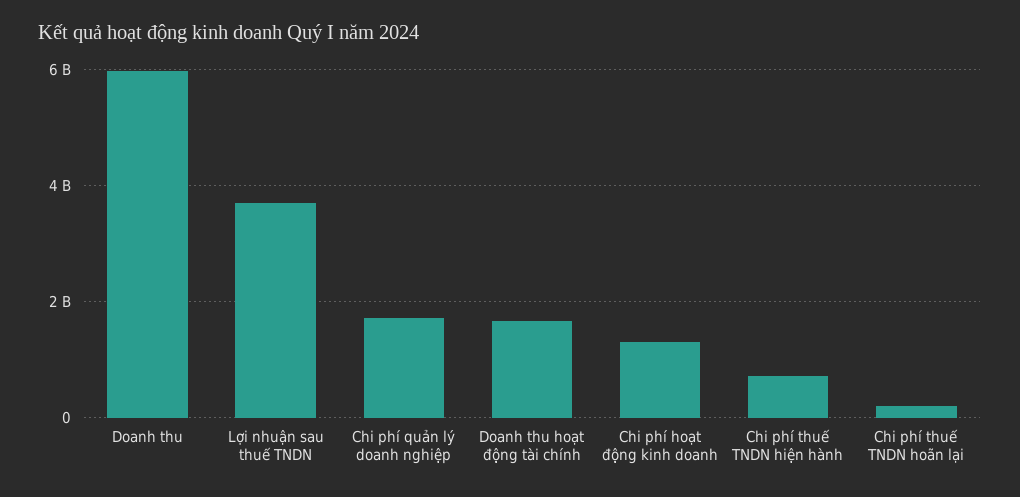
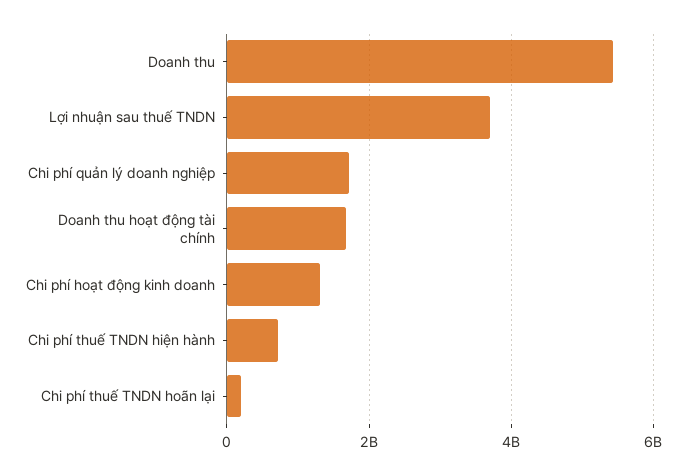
  {
-   "Doanh thu": 6000000000,
+   "Doanh thu": 5400000000,
    "Lợi nhuận sau thuế TNDN": 3600000000,
    "Chi phí quản lý doanh nghiệp": 1800000000,
    "Doanh thu hoạt động tài chính": 1600000000,
    "Chi phí hoạt động kinh doanh": 1400000000,
    "Chi phí thuế TNDN hiện hành": 800000000,
    "Chi phí thuế TNDN hoãn lại": 200000000
  }

